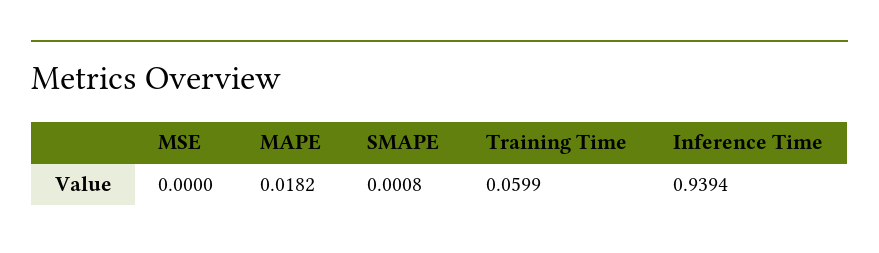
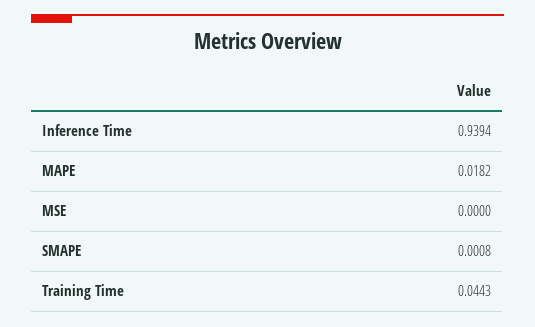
  {
    "MSE": 0,
    "MAPE": 0.0182,
    "SMAPE": 0.0008,
-   "Training Time": 0.0599,
+   "Training Time": 0.0443,
    "Inference Time": 0.9394
  }

